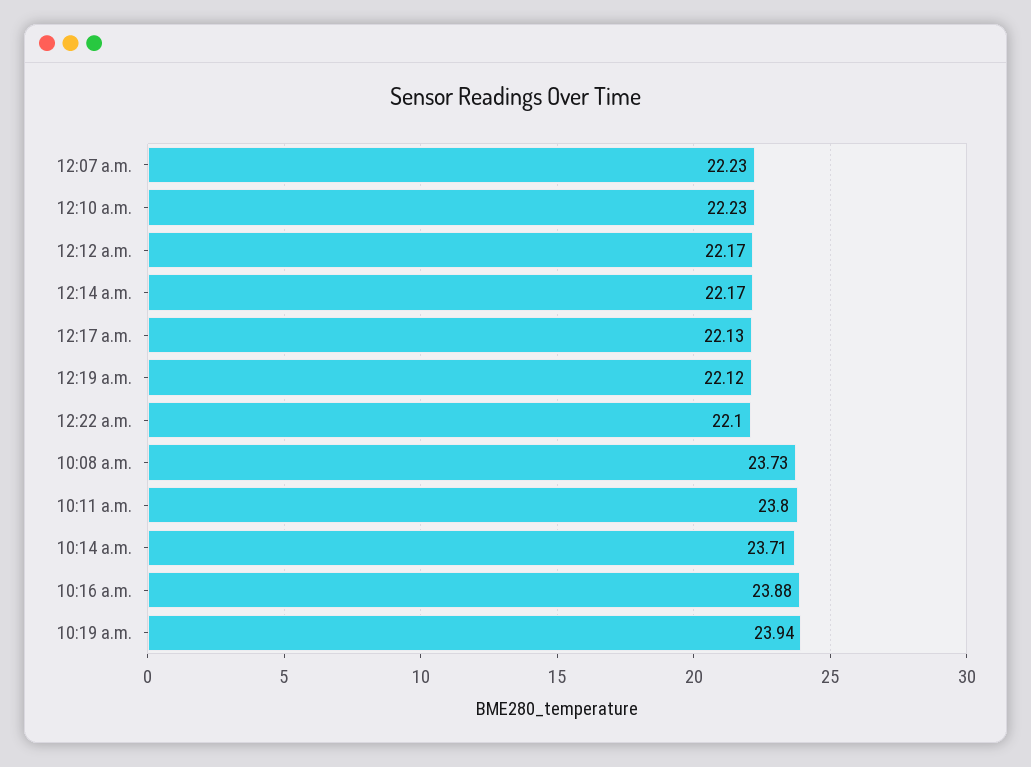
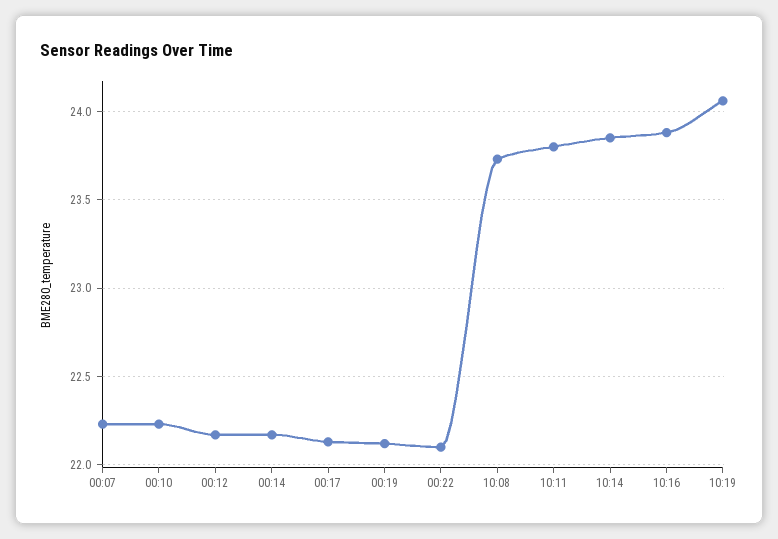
  {
    "12:07 a.m.": 22.23,
    "12:10 a.m.": 22.23,
    "12:12 a.m.": 22.17,
    "12:14 a.m.": 22.17,
    "12:17 a.m.": 22.13,
    "12:19 a.m.": 22.12,
    "12:22 a.m.": 22.1,
    "10:08 a.m.": 23.73,
    "10:11 a.m.": 23.8,
-   "10:14 a.m.": 23.71,
+   "10:14 a.m.": 23.85,
    "10:16 a.m.": 23.88,
-   "10:19 a.m.": 23.94
+   "10:19 a.m.": 24.05
  }

